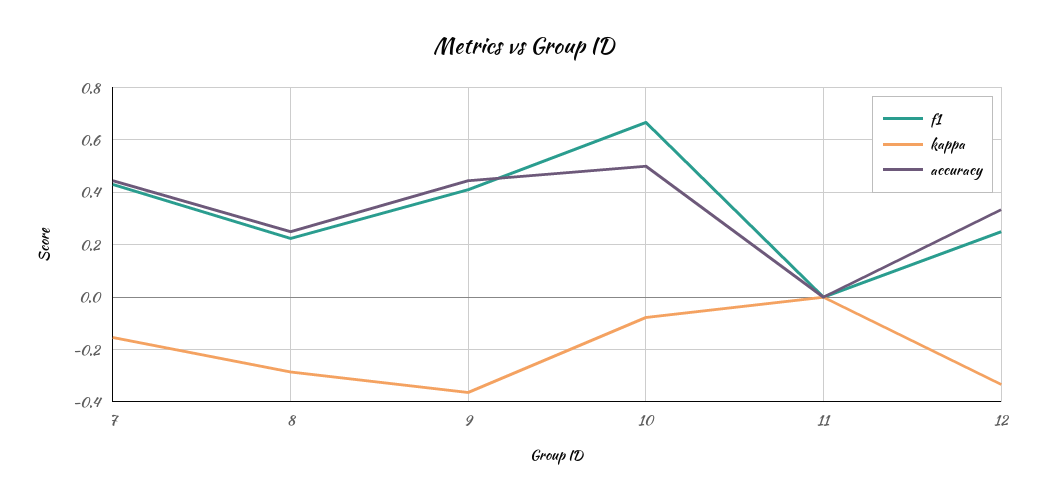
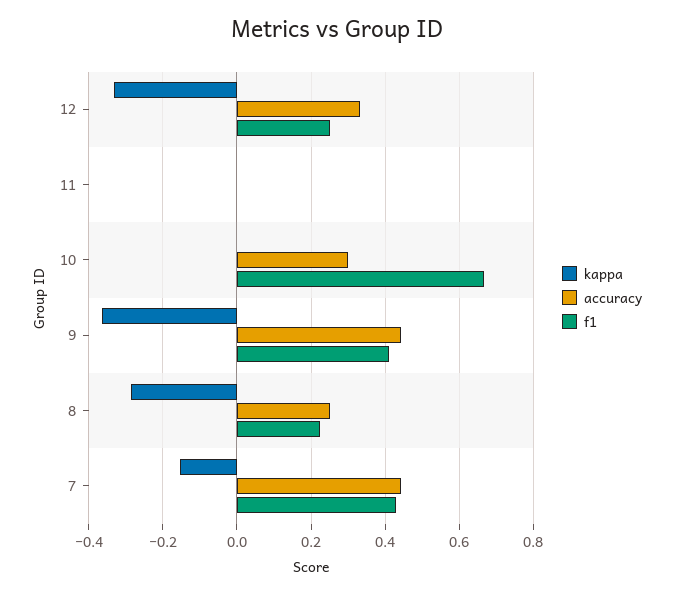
  {
    "f1": {
      "7": 0.44,
      "8": 0.22,
      "9": 0.42,
      "10": 0.66,
      "11": 0,
      "12": 0.26
    },
    "kappa": {
      "7": -0.16,
      "8": -0.28,
      "9": -0.36,
-     "10": -0.075,
+     "10": 0,
      "11": 0,
      "12": -0.34
    },
    "accuracy": {
      "7": 0.44,
      "8": 0.26,
      "9": 0.44,
-     "10": 0.5,
+     "10": 0.3,
      "11": 0,
      "12": 0.34
    }
  }

